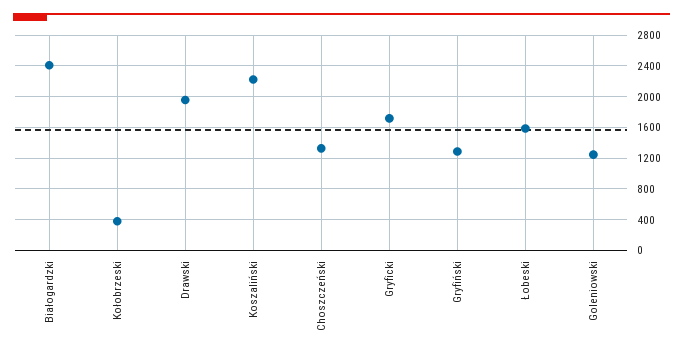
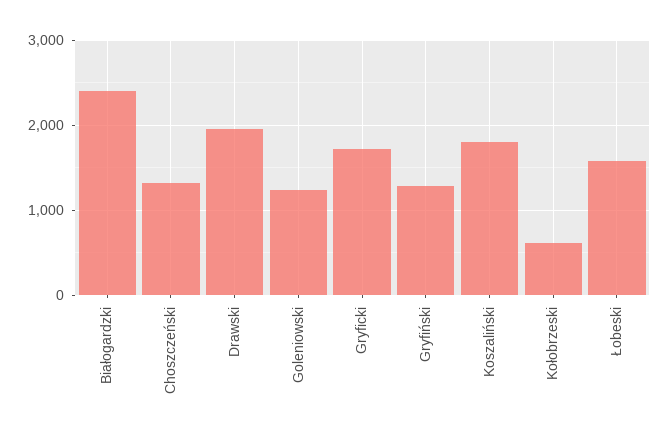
  {
    "Białogardzki": 2400,
-   "Kołobrzeski": 400,
+   "Kołobrzeski": 600,
    "Drawski": 2000,
-   "Koszaliński": 2200,
+   "Koszaliński": 1800,
    "Choszczeński": 1300,
    "Gryficki": 1700,
    "Gryfiński": 1300,
    "Łobeski": 1600,
    "Goleniowski": 1200
  }

